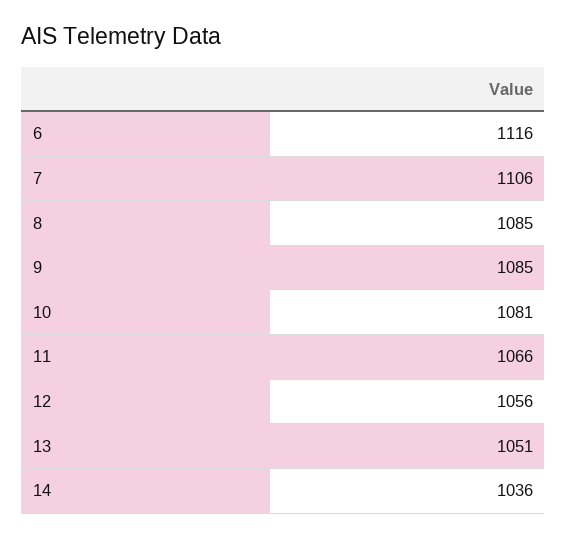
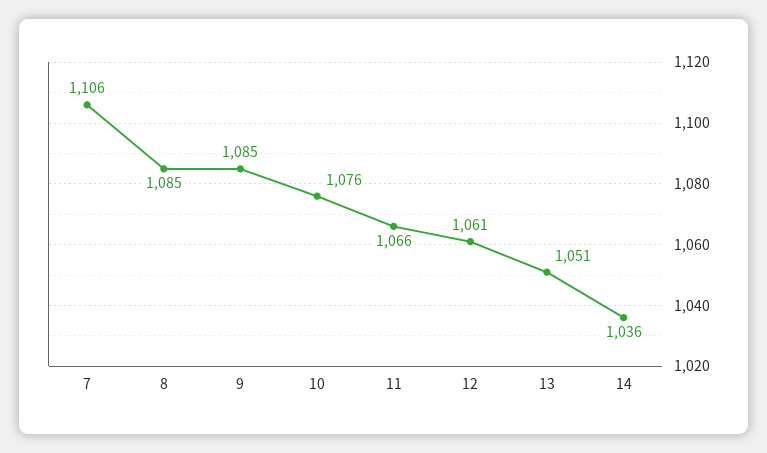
  {
-   "6": 1116,
    "7": 1106,
    "8": 1085,
    "9": 1085,
-   "10": 1081,
+   "10": 1076,
    "11": 1066,
-   "12": 1056,
+   "12": 1061,
    "13": 1051,
    "14": 1036
  }

